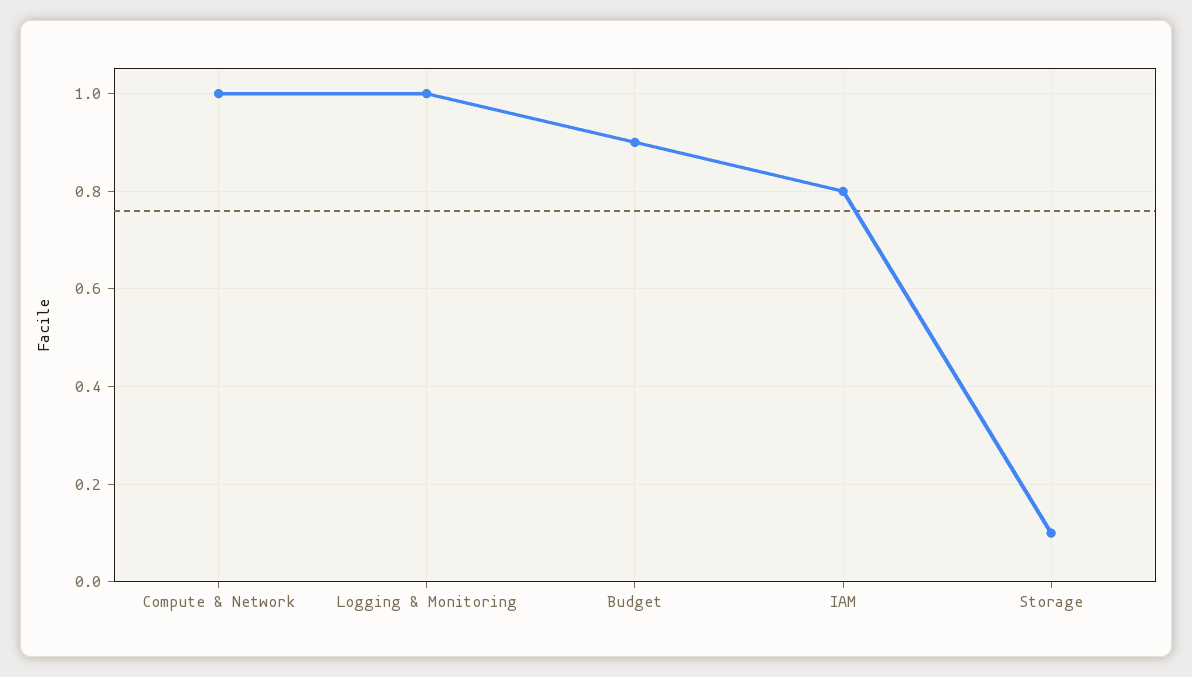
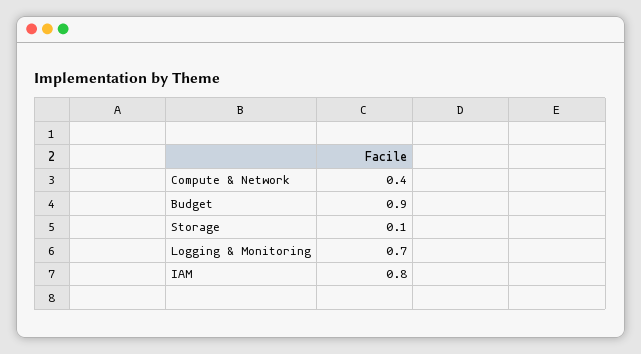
  {
-   "Compute & Network": 1,
+   "Compute & Network": 0.4,
-   "Logging & Monitoring": 1,
+   "Logging & Monitoring": 0.7,
    "Budget": 0.9,
    "IAM": 0.8,
    "Storage": 0.1
  }

